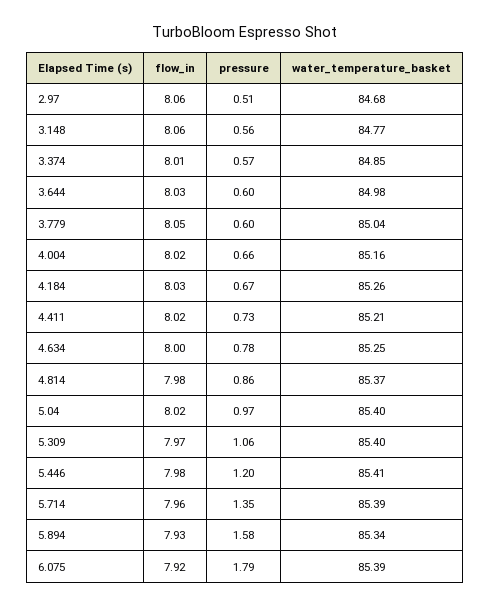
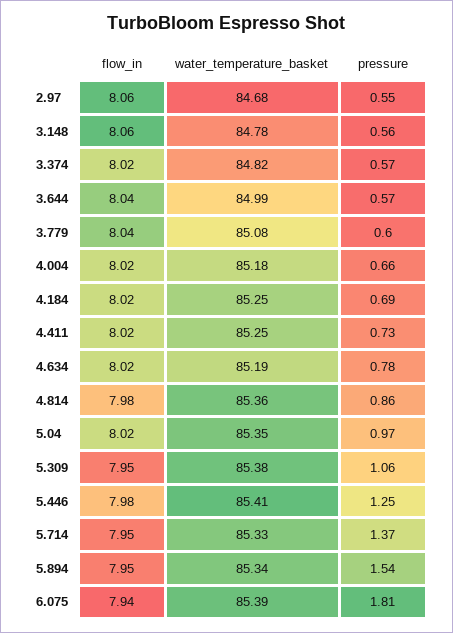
  {
    "flow_in": {
      "2.97": 8.06,
      "3.148": 8.06,
-     "3.374": 8.01,
+     "3.374": 8.02,
-     "3.644": 8.03,
+     "3.644": 8.04,
-     "3.779": 8.05,
+     "3.779": 8.04,
      "4.004": 8.02,
-     "4.184": 8.03,
+     "4.184": 8.02,
      "4.411": 8.02,
-     "4.634": 8,
+     "4.634": 8.02,
      "4.814": 7.98,
      "5.04": 8.02,
-     "5.309": 7.97,
+     "5.309": 7.95,
      "5.446": 7.98,
-     "5.714": 7.96,
+     "5.714": 7.95,
-     "5.894": 7.93,
+     "5.894": 7.95,
-     "6.075": 7.92
+     "6.075": 7.94
    },
    "pressure": {
-     "2.97": 0.51,
+     "2.97": 0.55,
      "3.148": 0.56,
      "3.374": 0.57,
-     "3.644": 0.6,
+     "3.644": 0.57,
      "3.779": 0.6,
      "4.004": 0.66,
-     "4.184": 0.67,
+     "4.184": 0.69,
      "4.411": 0.73,
      "4.634": 0.78,
      "4.814": 0.86,
      "5.04": 0.97,
      "5.309": 1.06,
-     "5.446": 1.2,
+     "5.446": 1.25,
-     "5.714": 1.35,
+     "5.714": 1.37,
-     "5.894": 1.58,
+     "5.894": 1.54,
-     "6.075": 1.79
+     "6.075": 1.81
    },
    "water_temperature_basket": {
      "2.97": 84.68,
-     "3.148": 84.77,
+     "3.148": 84.78,
-     "3.374": 84.85,
+     "3.374": 84.82,
-     "3.644": 84.98,
+     "3.644": 84.99,
-     "3.779": 85.04,
+     "3.779": 85.08,
-     "4.004": 85.16,
+     "4.004": 85.18,
-     "4.184": 85.26,
+     "4.184": 85.25,
-     "4.411": 85.21,
+     "4.411": 85.25,
-     "4.634": 85.25,
+     "4.634": 85.19,
-     "4.814": 85.37,
+     "4.814": 85.36,
-     "5.04": 85.4,
+     "5.04": 85.35,
-     "5.309": 85.4,
+     "5.309": 85.38,
      "5.446": 85.41,
-     "5.714": 85.39,
+     "5.714": 85.33,
      "5.894": 85.34,
      "6.075": 85.39
    }
  }

